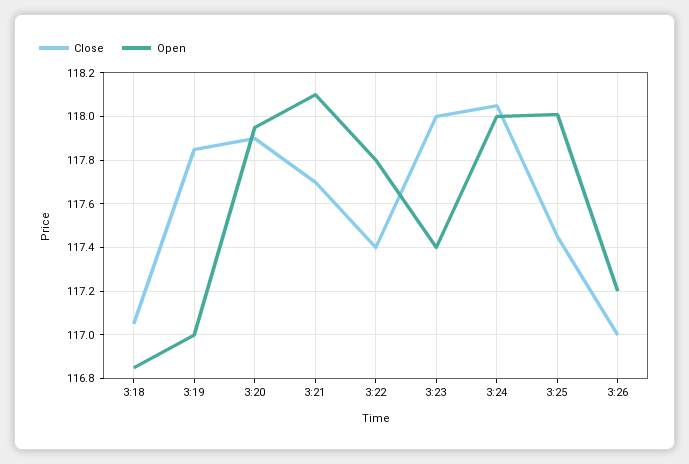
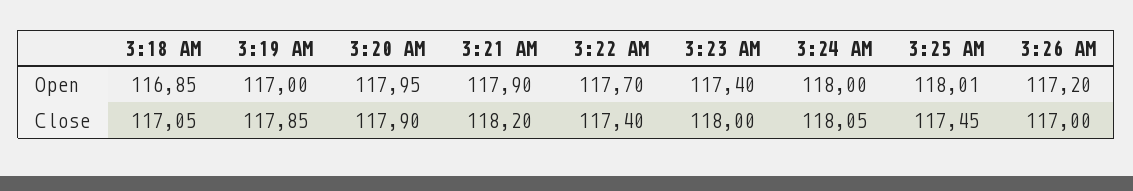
  {
    "Close": {
      "3:18": 117.05,
      "3:19": 117.85,
      "3:20": 117.9,
-     "3:21": 117.7,
+     "3:21": 118.2,
      "3:22": 117.4,
      "3:23": 118,
      "3:24": 118.05,
      "3:25": 117.45,
      "3:26": 117
    },
    "Open": {
      "3:18": 116.85,
      "3:19": 117,
      "3:20": 117.95,
-     "3:21": 118.1,
+     "3:21": 117.9,
-     "3:22": 117.8,
+     "3:22": 117.7,
      "3:23": 117.4,
      "3:24": 118,
      "3:25": 118.01,
      "3:26": 117.2
    }
  }

